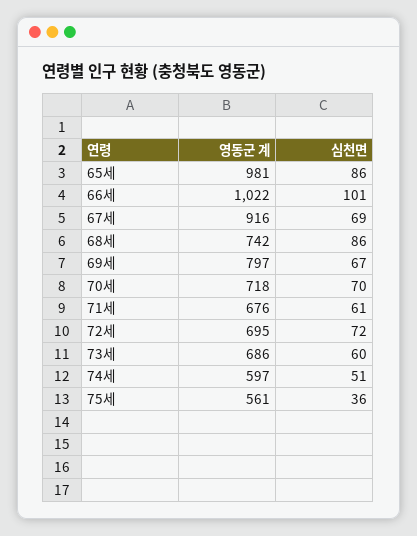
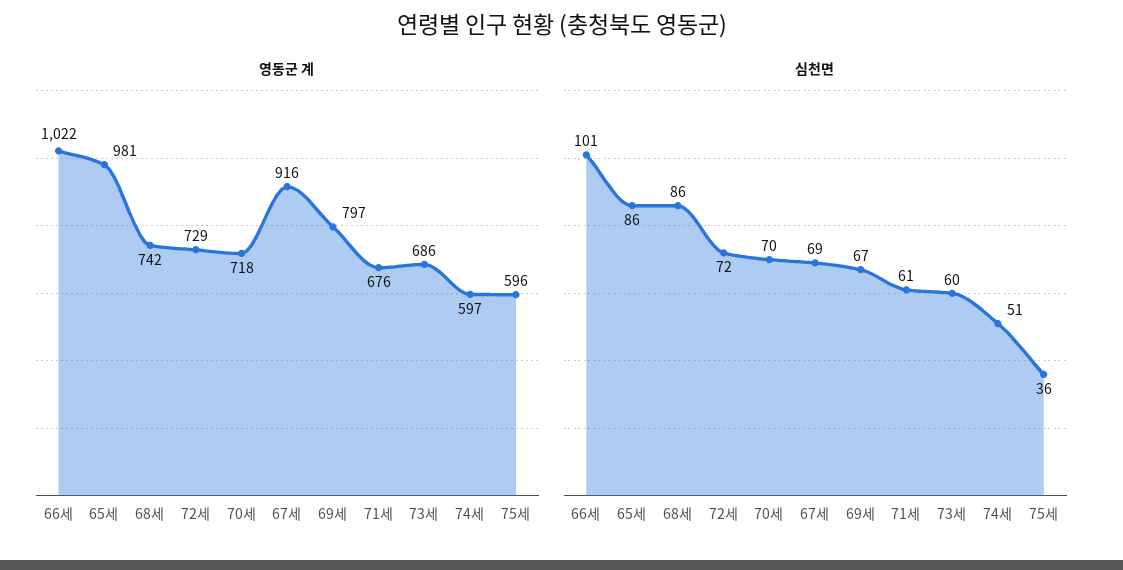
  {
    "영동군 계": {
      "65세": 981,
      "66세": 1022,
      "67세": 916,
      "68세": 742,
      "69세": 797,
      "70세": 718,
      "71세": 676,
-     "72세": 695,
+     "72세": 729,
      "73세": 686,
      "74세": 597,
-     "75세": 561
+     "75세": 596
    },
    "심천면": {
      "65세": 86,
      "66세": 101,
      "67세": 69,
      "68세": 86,
      "69세": 67,
      "70세": 70,
      "71세": 61,
      "72세": 72,
      "73세": 60,
      "74세": 51,
      "75세": 36
    }
  }

